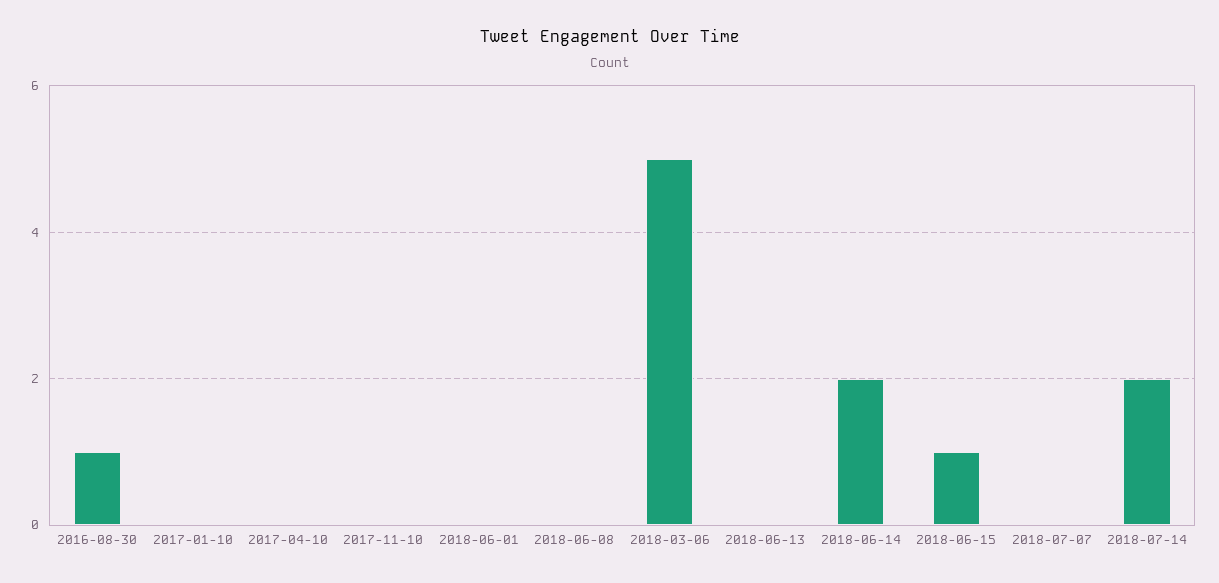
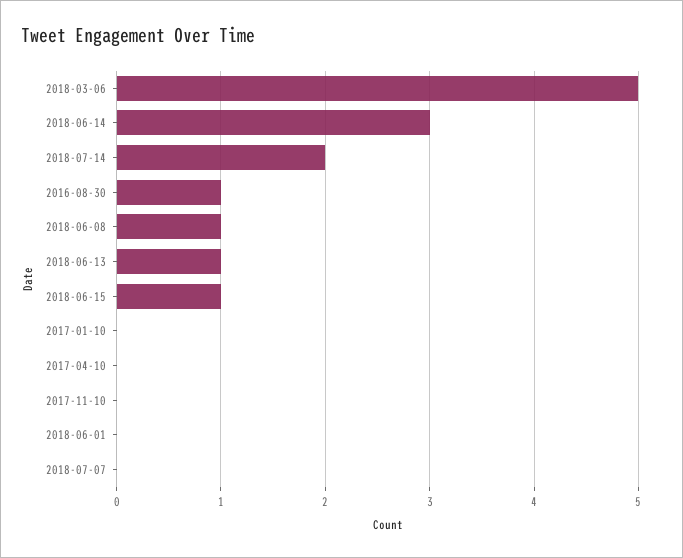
  {
    "2016-08-30": 1,
    "2017-01-10": 0,
    "2017-04-10": 0,
    "2017-11-10": 0,
    "2018-06-01": 0,
-   "2018-06-08": 0,
+   "2018-06-08": 1,
    "2018-03-06": 5,
-   "2018-06-13": 0,
+   "2018-06-13": 1,
-   "2018-06-14": 2,
+   "2018-06-14": 3,
    "2018-06-15": 1,
    "2018-07-07": 0,
    "2018-07-14": 2
  }

